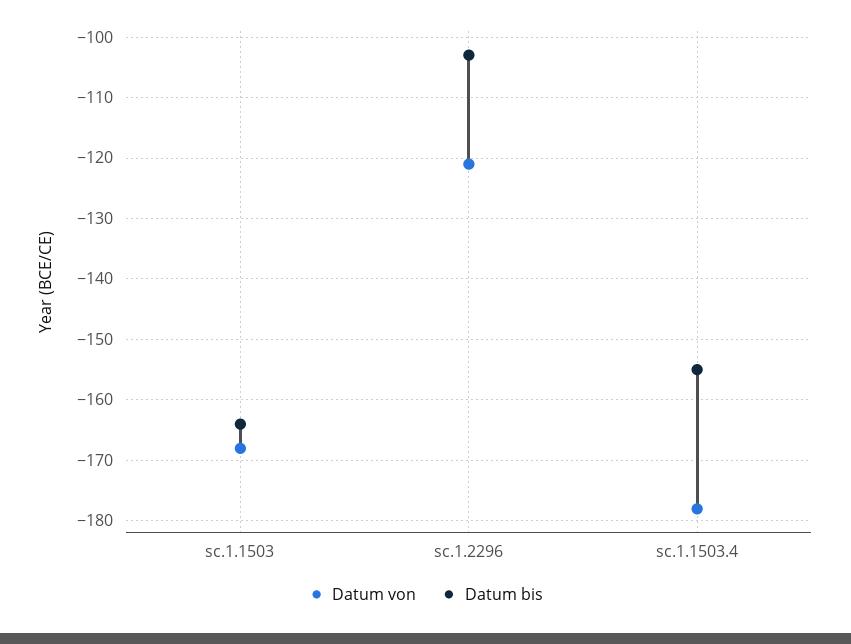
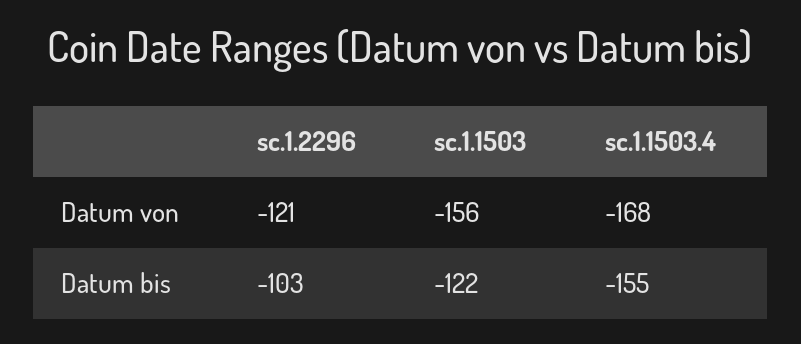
  {
    "Datum von": {
-     "sc.1.1503": -168,
+     "sc.1.1503": -156,
      "sc.1.2296": -121,
-     "sc.1.1503.4": -178
+     "sc.1.1503.4": -168
    },
    "Datum bis": {
-     "sc.1.1503": -164,
+     "sc.1.1503": -122,
      "sc.1.2296": -103,
      "sc.1.1503.4": -155
    }
  }

